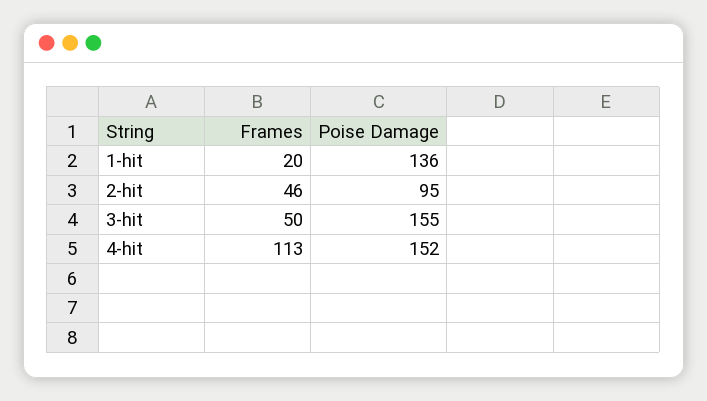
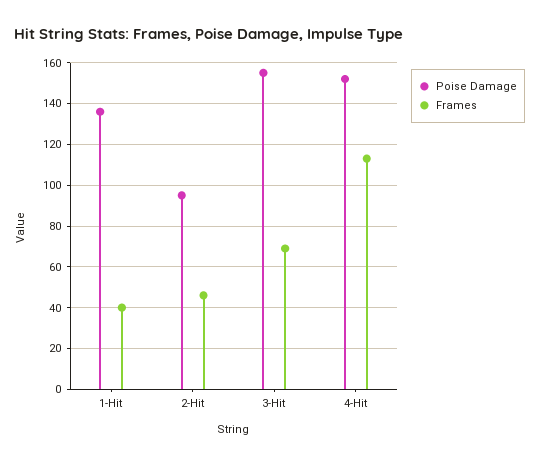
  {
    "Frames": {
-     "1-hit": 20,
+     "1-hit": 40,
      "2-hit": 46,
-     "3-hit": 50,
+     "3-hit": 70,
      "4-hit": 113
    },
    "Poise Damage": {
      "1-hit": 136,
      "2-hit": 95,
      "3-hit": 155,
      "4-hit": 152
    }
  }

